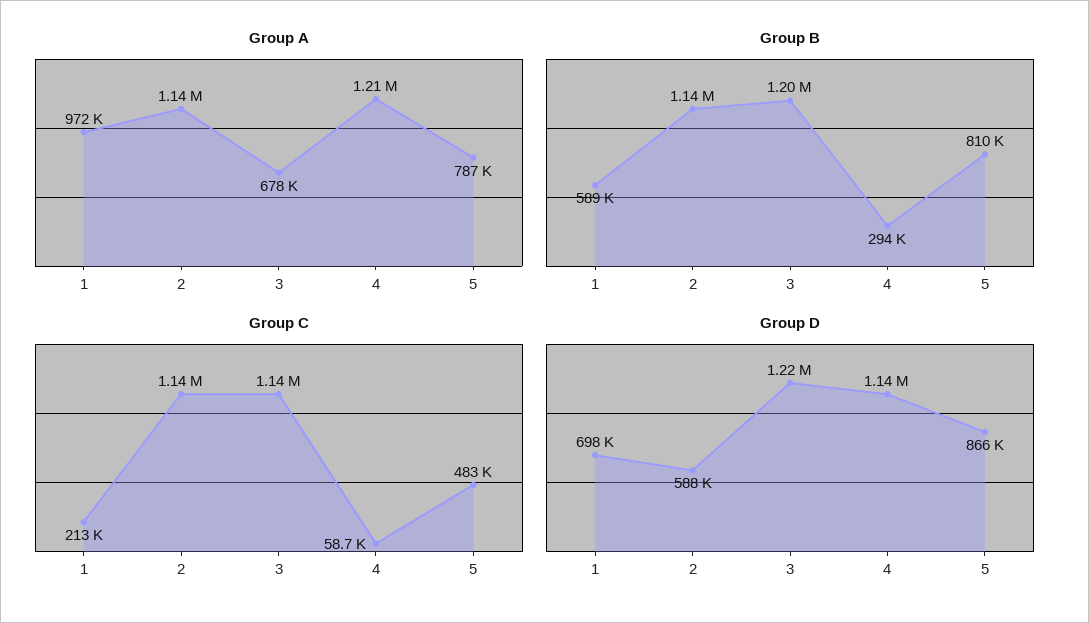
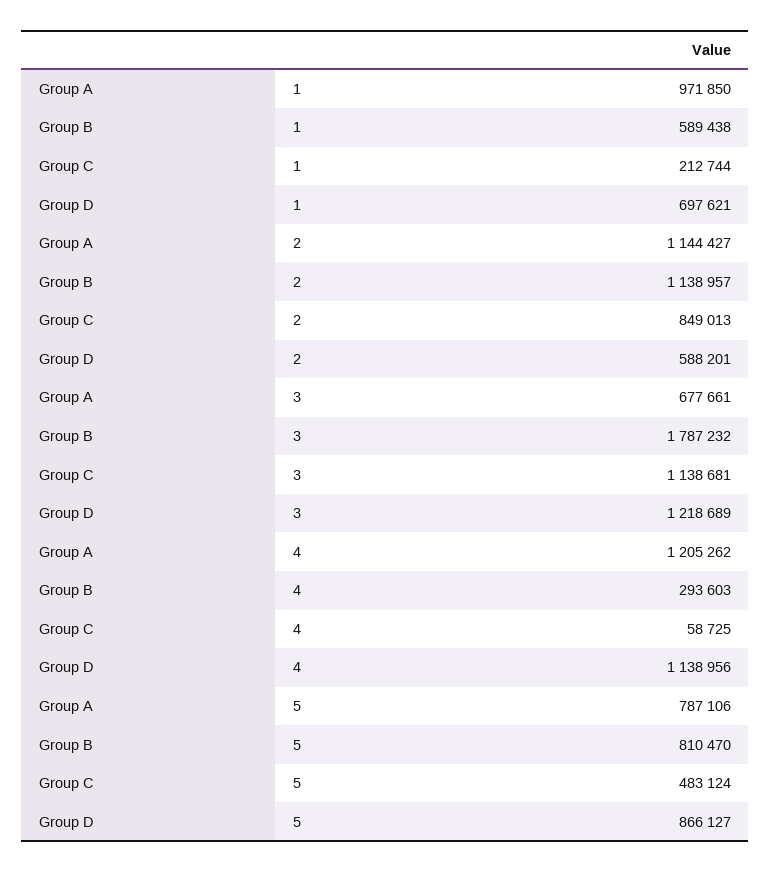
  {
    "Group A": {
      "1": 971850,
      "2": 1144427,
      "3": 677661,
      "4": 1205262,
      "5": 787106
    },
    "Group B": {
      "1": 589438,
      "2": 1138957,
-     "3": 1200000,
+     "3": 1787232,
      "4": 293603,
      "5": 810470
    },
    "Group C": {
      "1": 212744,
-     "2": 1140000,
+     "2": 849013,
      "3": 1138681,
      "4": 58725,
      "5": 483124
    },
    "Group D": {
      "1": 697621,
      "2": 588201,
      "3": 1218689,
      "4": 1138956,
      "5": 866127
    }
  }

